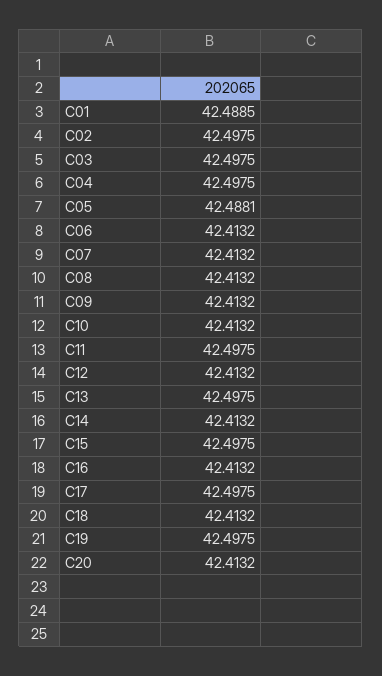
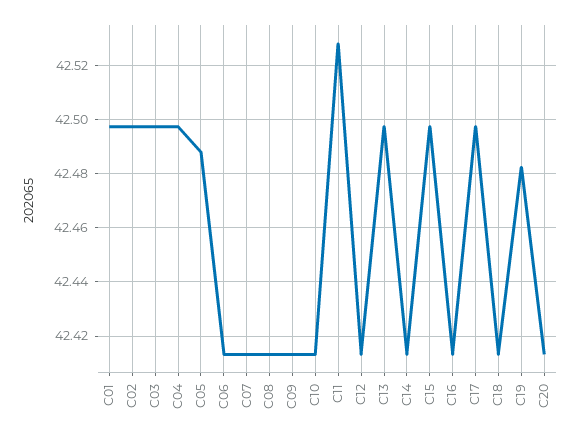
  {
-   "C01": 42.4885,
+   "C01": 42.4975,
    "C02": 42.4975,
    "C03": 42.4975,
    "C04": 42.4975,
    "C05": 42.4881,
    "C06": 42.4132,
    "C07": 42.4132,
    "C08": 42.4132,
    "C09": 42.4132,
    "C10": 42.4132,
-   "C11": 42.4975,
+   "C11": 42.5275,
    "C12": 42.4132,
    "C13": 42.4975,
    "C14": 42.4132,
    "C15": 42.4975,
    "C16": 42.4132,
    "C17": 42.4975,
    "C18": 42.4132,
-   "C19": 42.4975,
+   "C19": 42.4825,
    "C20": 42.4132
  }

